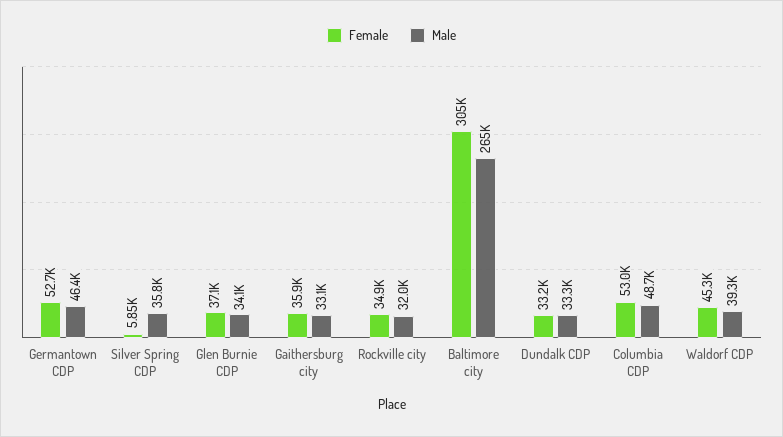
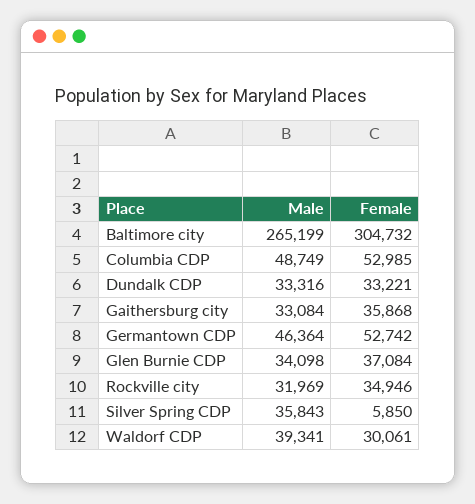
  {
    "Female": {
      "Germantown CDP": 52742,
      "Silver Spring CDP": 5850,
      "Glen Burnie CDP": 37084,
      "Gaithersburg city": 35868,
      "Rockville city": 34946,
      "Baltimore city": 304732,
      "Dundalk CDP": 33221,
      "Columbia CDP": 52985,
-     "Waldorf CDP": 45300
+     "Waldorf CDP": 30061
    },
    "Male": {
      "Germantown CDP": 46364,
      "Silver Spring CDP": 35843,
      "Glen Burnie CDP": 34098,
      "Gaithersburg city": 33084,
      "Rockville city": 31969,
      "Baltimore city": 265199,
      "Dundalk CDP": 33316,
      "Columbia CDP": 48749,
      "Waldorf CDP": 39341
    }
  }

